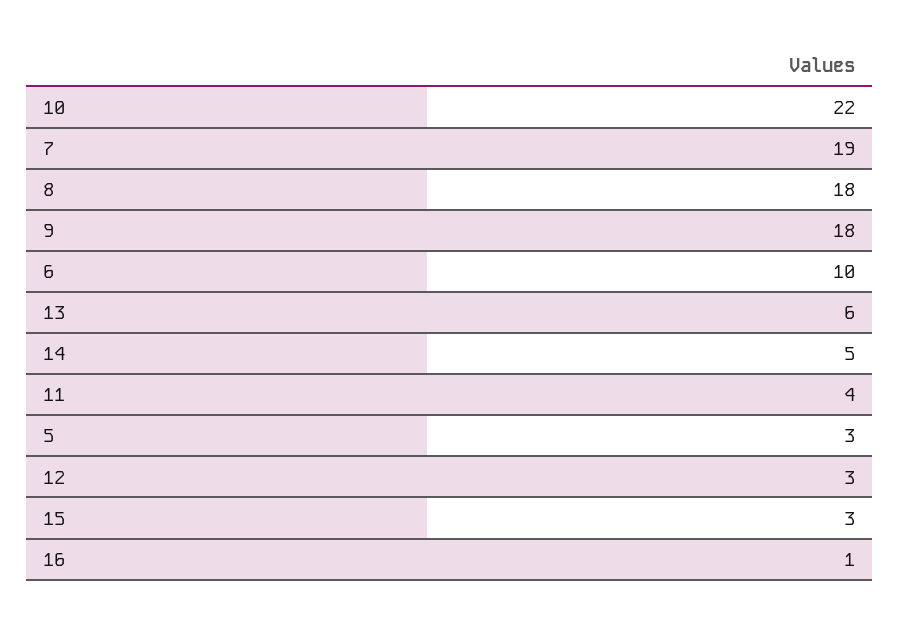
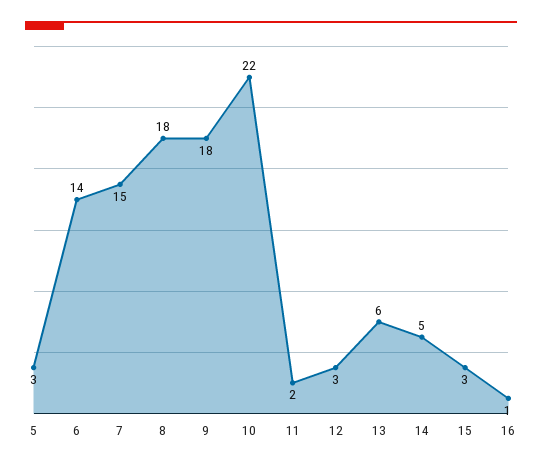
  {
    "10": 22,
-   "7": 19,
+   "7": 15,
    "8": 18,
    "9": 18,
-   "6": 10,
+   "6": 14,
    "13": 6,
    "14": 5,
-   "11": 4,
+   "11": 2,
    "5": 3,
    "12": 3,
    "15": 3,
    "16": 1
  }

